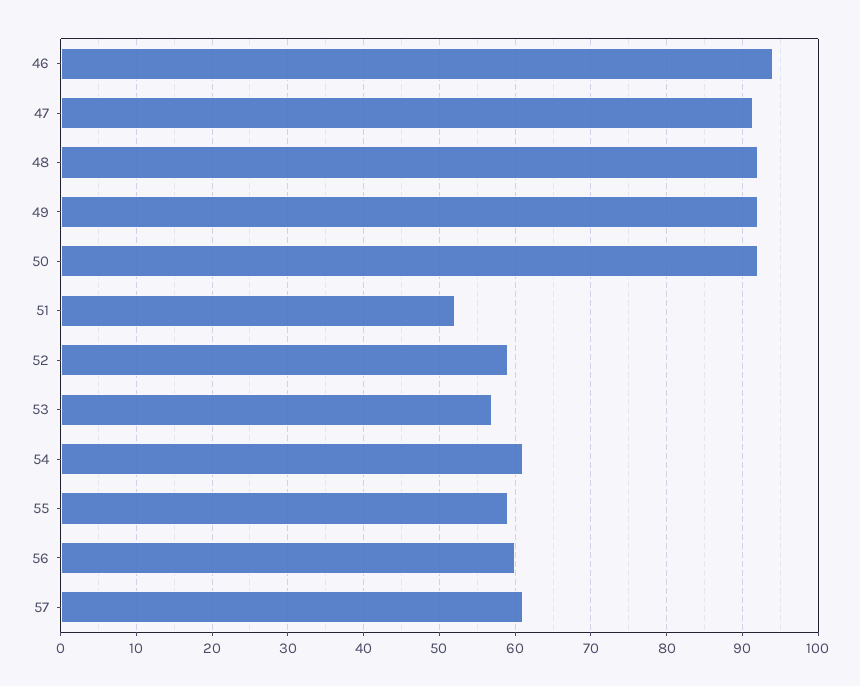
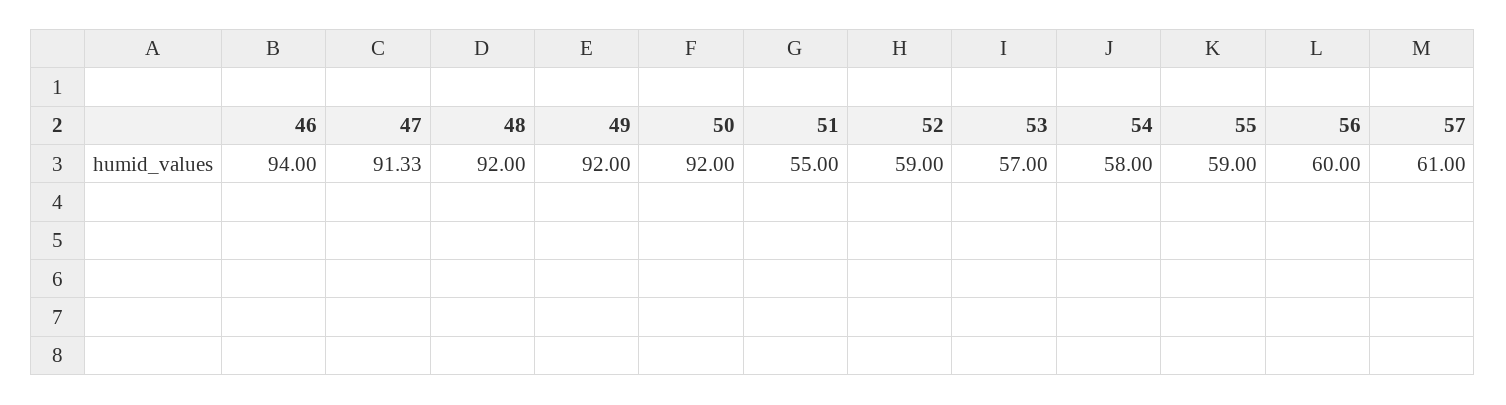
  {
    "46": 94,
    "47": 91.33,
    "48": 92,
    "49": 92,
    "50": 92,
-   "51": 52,
+   "51": 55,
    "52": 59,
    "53": 57,
-   "54": 61,
+   "54": 58,
    "55": 59,
    "56": 60,
    "57": 61
  }

